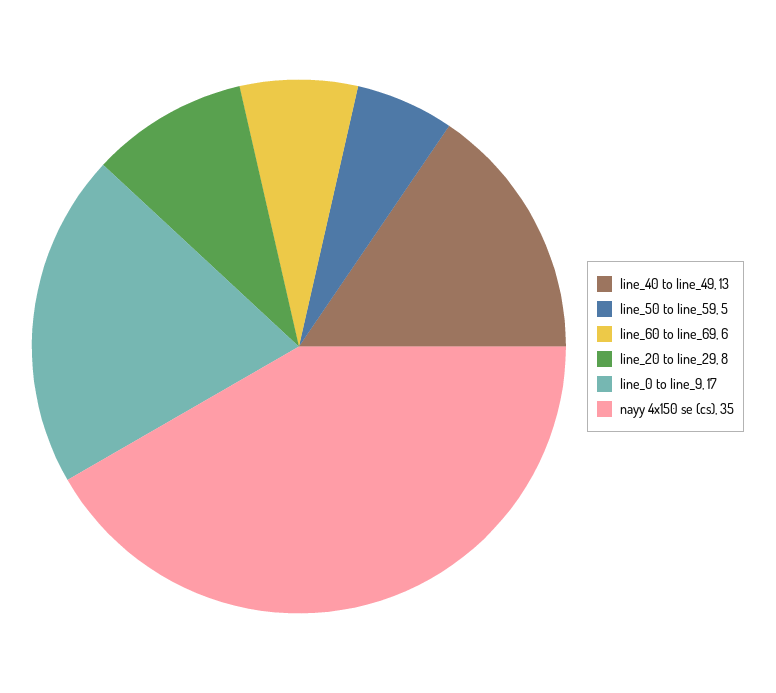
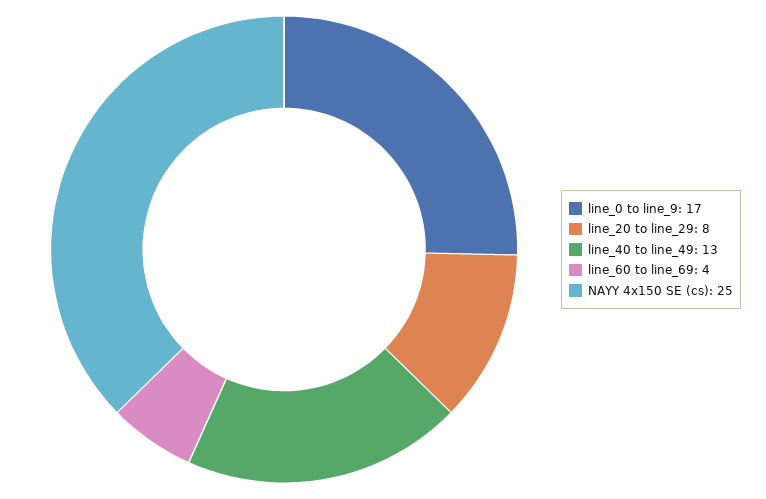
  {
    "line_40 to line_49": 13,
-   "line_50 to line_59": 5,
-   "line_60 to line_69": 6,
+   "line_60 to line_69": 4,
    "line_20 to line_29": 8,
    "line_0 to line_9": 17,
-   "nayy 4x150 se (cs)": 35
+   "nayy 4x150 se (cs)": 25
  }

